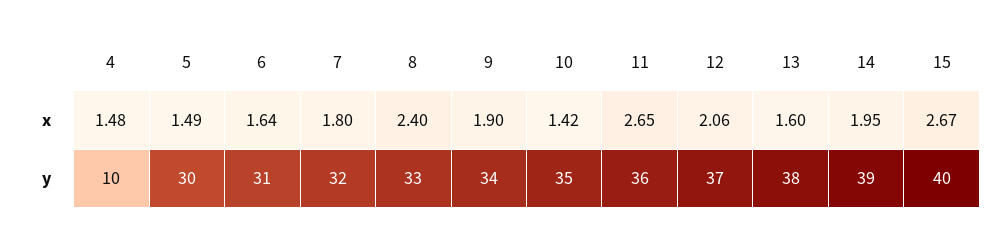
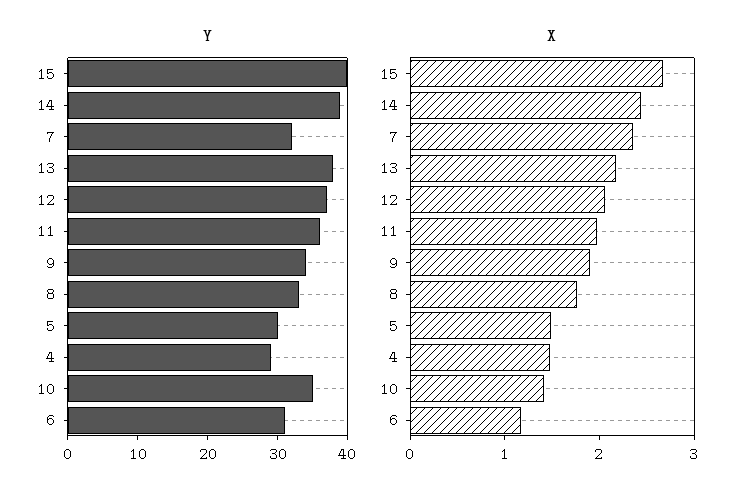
  {
    "x": {
      "4": 1.48,
      "5": 1.49,
-     "6": 1.64,
+     "6": 1.2,
-     "7": 1.8,
+     "7": 2.4,
-     "8": 2.4,
+     "8": 1.8,
      "9": 1.9,
      "10": 1.42,
-     "11": 2.65,
+     "11": 2,
      "12": 2.06,
-     "13": 1.6,
+     "13": 2.2,
-     "14": 1.95,
+     "14": 2.4,
      "15": 2.67
    },
    "y": {
-     "4": 10,
+     "4": 30,
      "5": 30,
      "6": 31,
      "7": 32,
      "8": 33,
      "9": 34,
      "10": 35,
      "11": 36,
      "12": 37,
      "13": 38,
      "14": 39,
      "15": 40
    }
  }

